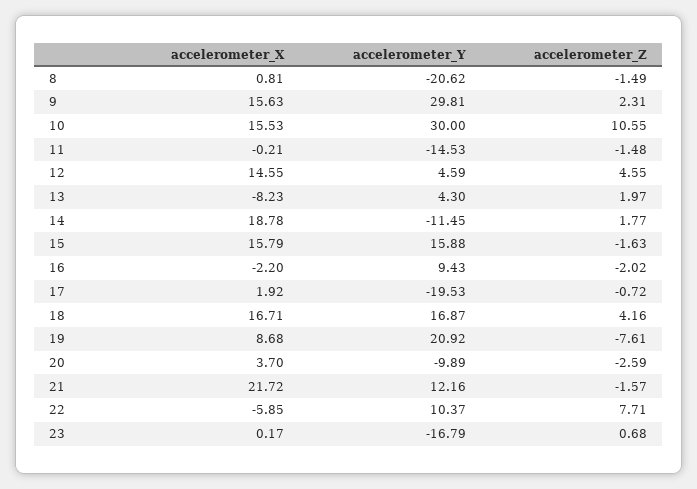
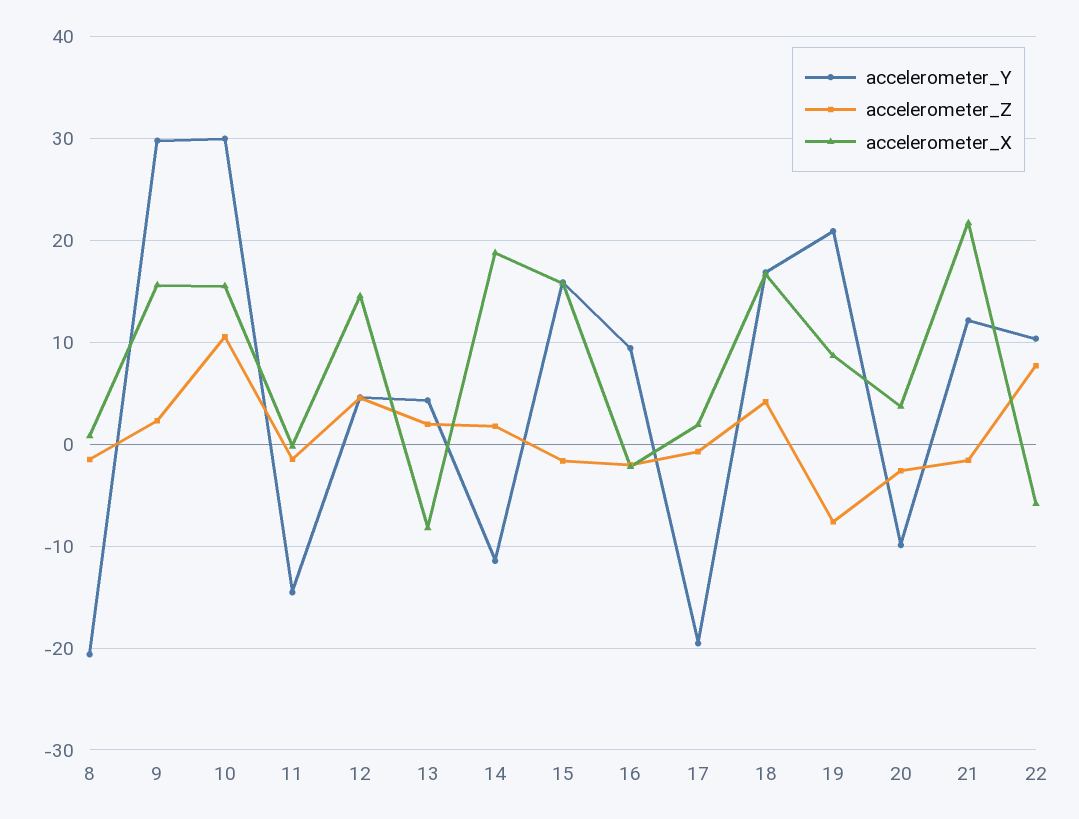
  {
    "accelerometer_X": {
      "8": 0.81,
      "9": 15.63,
      "10": 15.53,
      "11": -0.21,
      "12": 14.55,
      "13": -8.23,
      "14": 18.78,
      "15": 15.79,
      "16": -2.2,
      "17": 1.92,
      "18": 16.71,
      "19": 8.68,
      "20": 3.7,
      "21": 21.72,
-     "22": -5.85,
+     "22": -5.85
-     "23": 0.17
    },
    "accelerometer_Y": {
      "8": -20.62,
      "9": 29.81,
      "10": 30,
      "11": -14.53,
      "12": 4.59,
      "13": 4.3,
      "14": -11.45,
      "15": 15.88,
      "16": 9.43,
      "17": -19.53,
      "18": 16.87,
      "19": 20.92,
      "20": -9.89,
      "21": 12.16,
-     "22": 10.37,
+     "22": 10.37
-     "23": -16.79
    },
    "accelerometer_Z": {
      "8": -1.49,
      "9": 2.31,
      "10": 10.55,
      "11": -1.48,
      "12": 4.55,
      "13": 1.97,
      "14": 1.77,
      "15": -1.63,
      "16": -2.02,
      "17": -0.72,
      "18": 4.16,
      "19": -7.61,
      "20": -2.59,
      "21": -1.57,
-     "22": 7.71,
+     "22": 7.71
-     "23": 0.68
    }
  }

